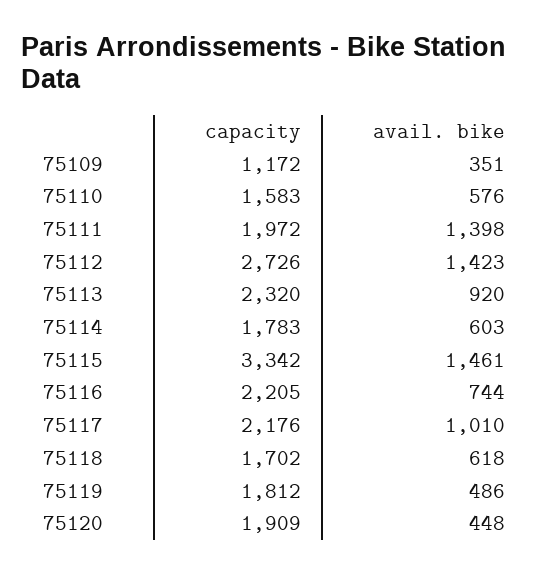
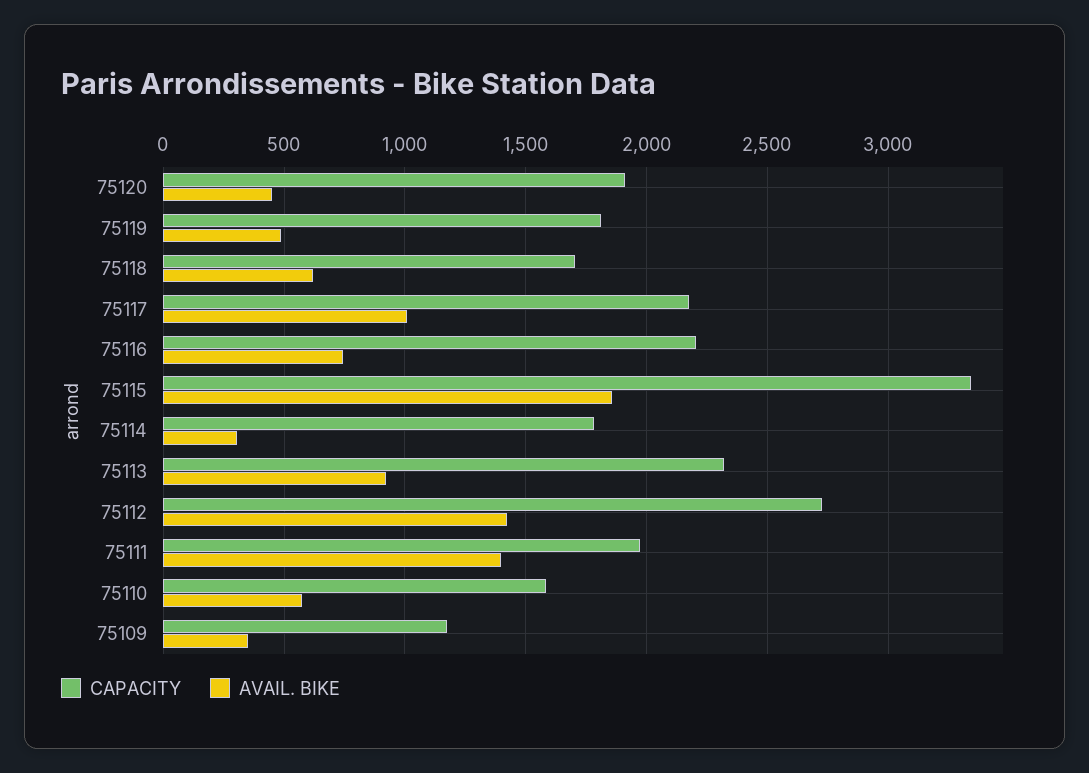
  {
    "capacity": {
      "75109": 1172,
      "75110": 1583,
      "75111": 1972,
      "75112": 2726,
      "75113": 2320,
      "75114": 1783,
      "75115": 3342,
      "75116": 2205,
      "75117": 2176,
      "75118": 1702,
      "75119": 1812,
      "75120": 1909
    },
    "avail. bike": {
      "75109": 351,
      "75110": 576,
      "75111": 1398,
      "75112": 1423,
      "75113": 920,
-     "75114": 603,
+     "75114": 300,
-     "75115": 1461,
+     "75115": 1850,
      "75116": 744,
      "75117": 1010,
      "75118": 618,
      "75119": 486,
      "75120": 448
    }
  }

